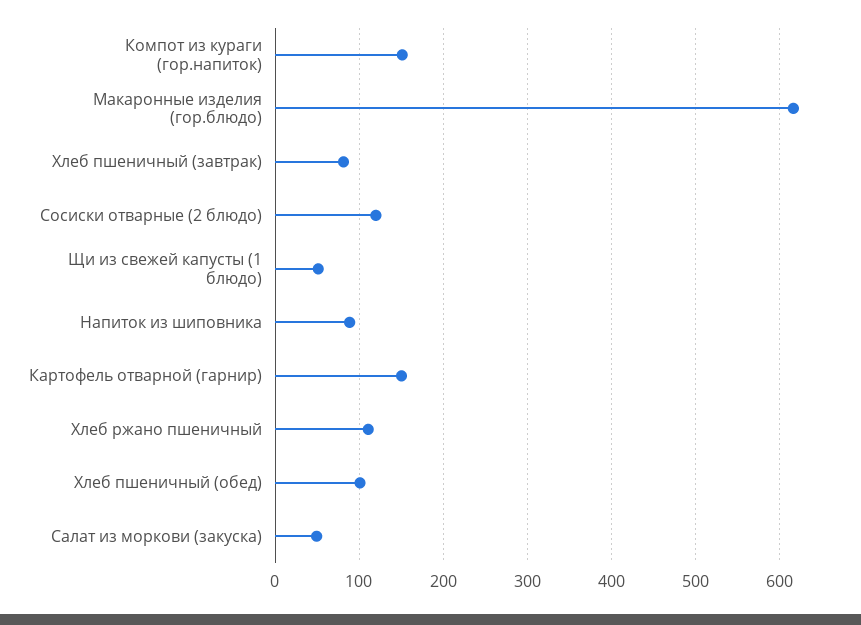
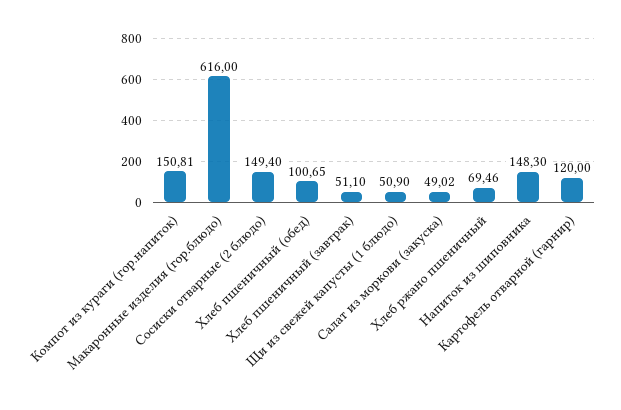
  {
    "Компот из кураги (гор.напиток)": 150.81,
    "Макаронные изделия (гор.блюдо)": 616,
-   "Хлеб пшеничный (завтрак)": 80,
+   "Хлеб пшеничный (завтрак)": 51.1,
-   "Сосиски отварные (2 блюдо)": 120,
+   "Сосиски отварные (2 блюдо)": 149.4,
    "Щи из свежей капусты (1 блюдо)": 50.9,
-   "Напиток из шиповника": 90,
+   "Напиток из шиповника": 148.3,
-   "Картофель отварной (гарнир)": 150,
+   "Картофель отварной (гарнир)": 120,
-   "Хлеб ржано пшеничный": 110,
+   "Хлеб ржано пшеничный": 69.46,
    "Хлеб пшеничный (обед)": 100.65,
    "Салат из моркови (закуска)": 49.02
  }

